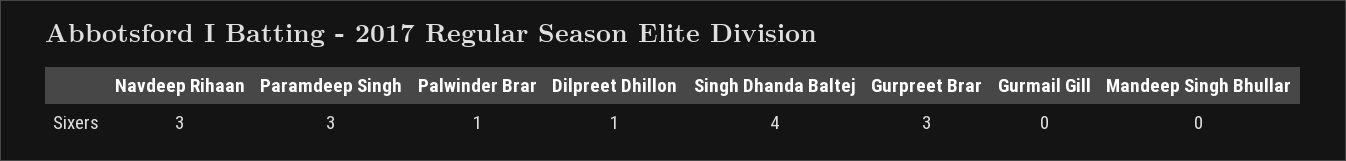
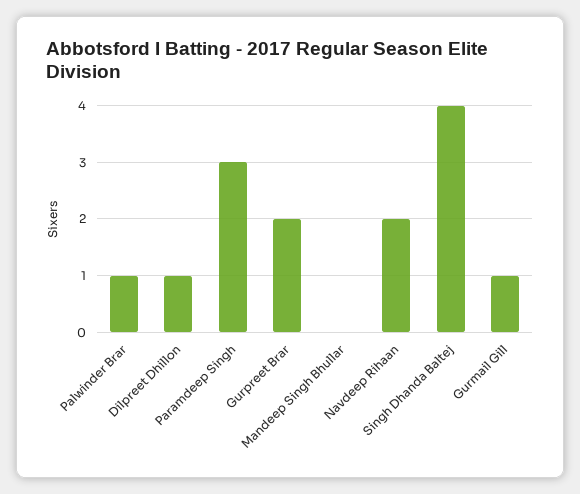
  {
-   "Navdeep Rihaan": 3,
+   "Navdeep Rihaan": 2,
    "Paramdeep Singh": 3,
    "Palwinder Brar": 1,
    "Dilpreet Dhillon": 1,
    "Singh Dhanda Baltej": 4,
-   "Gurpreet Brar": 3,
+   "Gurpreet Brar": 2,
-   "Gurmail Gill": 0,
+   "Gurmail Gill": 1,
    "Mandeep Singh Bhullar": 0
  }

